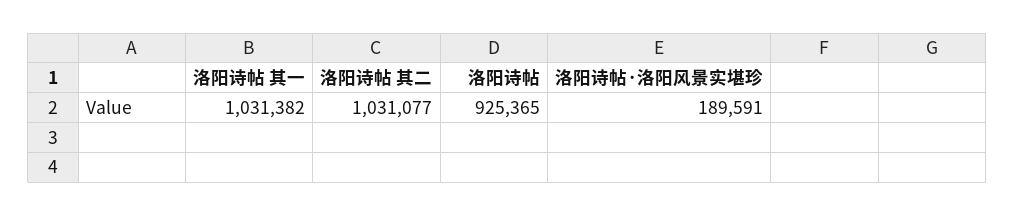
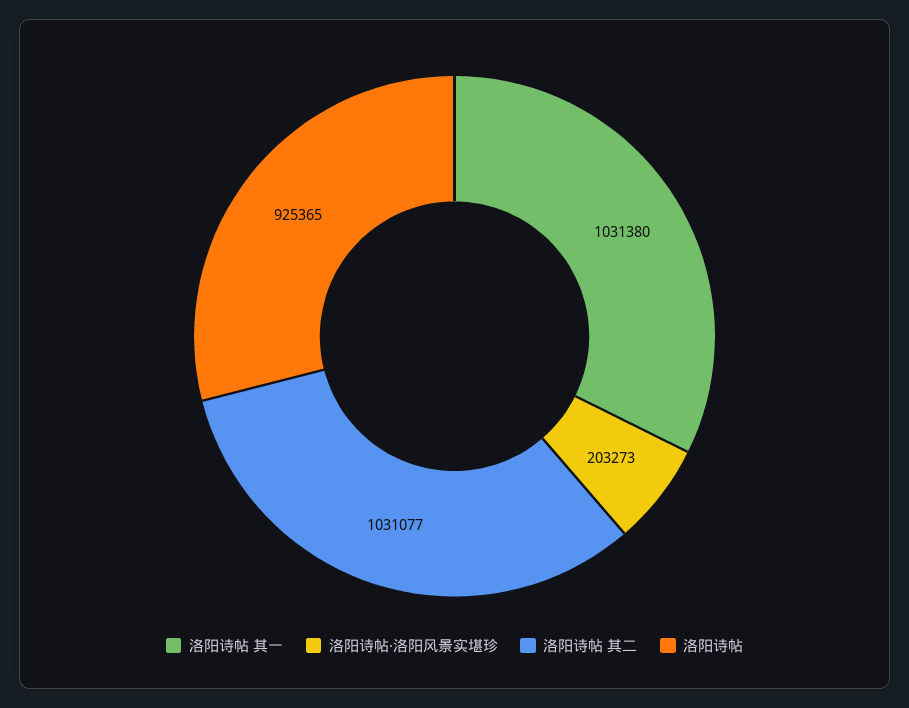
  {
-   "洛阳诗帖 其一": 1031382,
+   "洛阳诗帖 其一": 1031380,
    "洛阳诗帖 其二": 1031077,
    "洛阳诗帖": 925365,
-   "洛阳诗帖·洛阳风景实堪珍": 189591
+   "洛阳诗帖·洛阳风景实堪珍": 203273
  }

